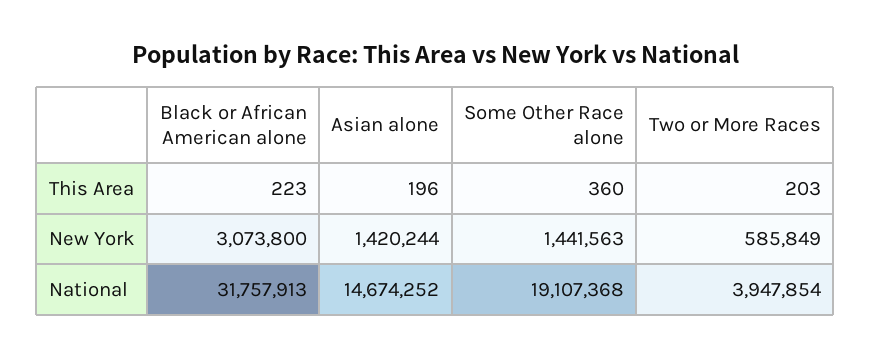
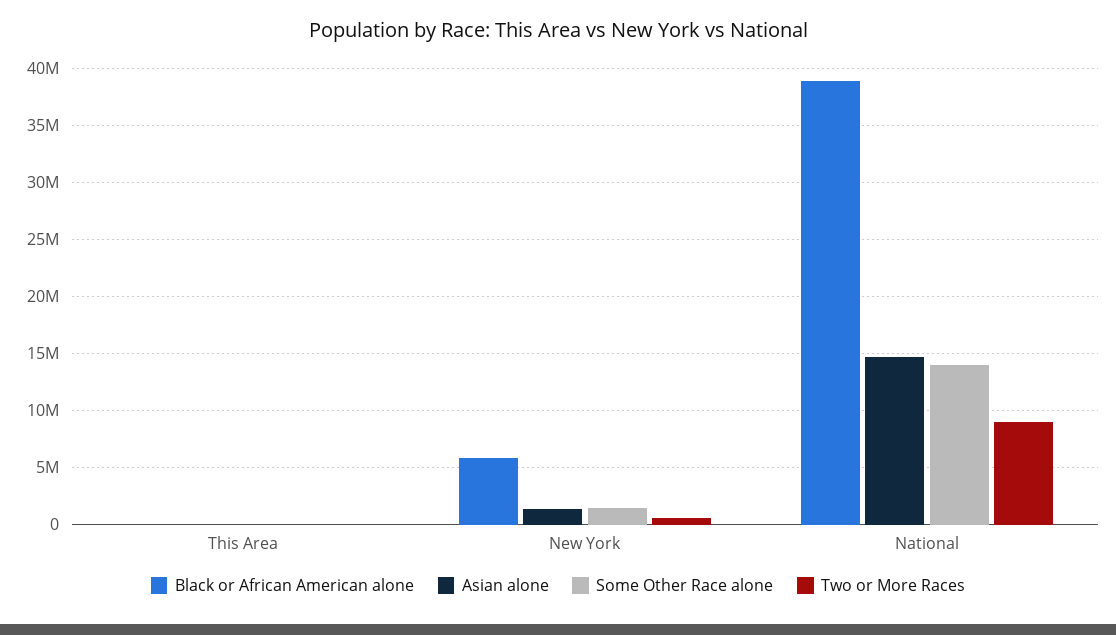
  {
    "Black or African American alone": {
      "This Area": 223,
-     "New York": 3073800,
+     "New York": 6000000,
-     "National": 31757913
+     "National": 39000000
    },
    "Asian alone": {
      "This Area": 196,
      "New York": 1420244,
      "National": 14674252
    },
    "Some Other Race alone": {
      "This Area": 360,
      "New York": 1441563,
-     "National": 19107368
+     "National": 14000000
    },
    "Two or More Races": {
      "This Area": 203,
      "New York": 585849,
-     "National": 3947854
+     "National": 9000000
    }
  }

